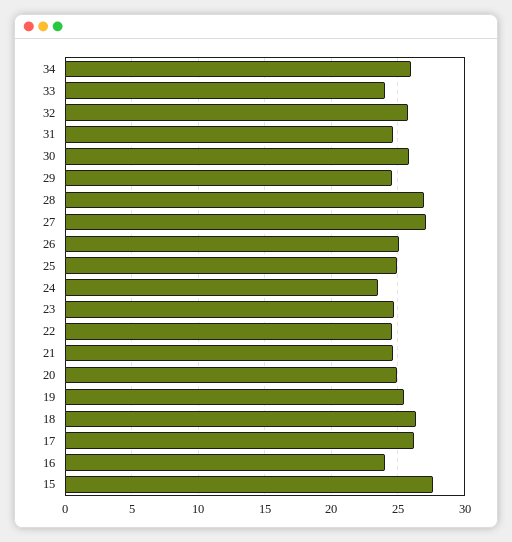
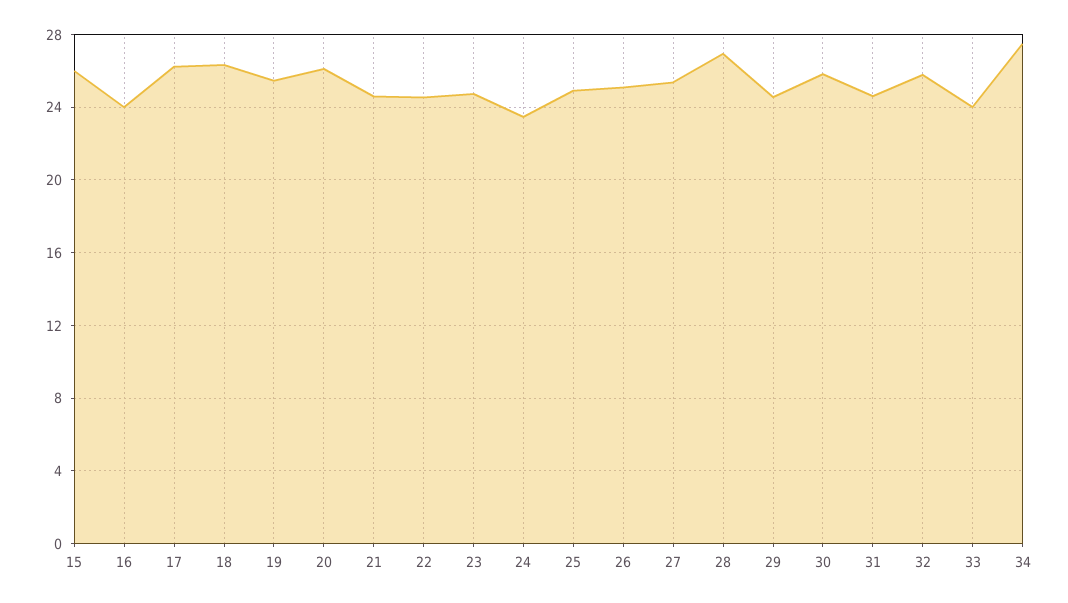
  {
-   "34": 26,
+   "34": 27.5,
    "33": 24,
    "32": 26,
    "31": 24.5,
    "30": 26,
    "29": 24.5,
    "28": 27,
-   "27": 27,
+   "27": 25.5,
    "26": 25,
    "25": 25,
    "24": 23.5,
    "23": 24.5,
    "22": 24.5,
    "21": 24.5,
-   "20": 25,
+   "20": 26,
    "19": 25.5,
    "18": 26.5,
    "17": 26,
    "16": 24,
-   "15": 27.5
+   "15": 26
  }

